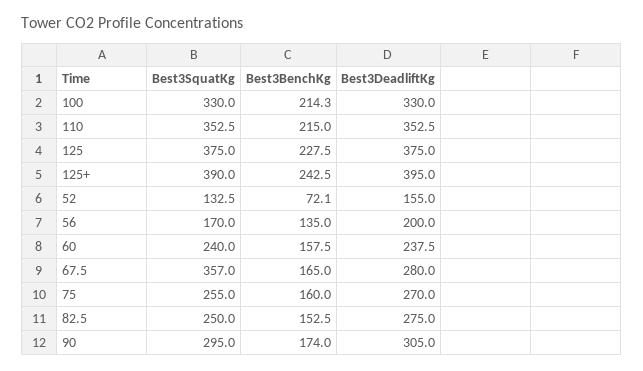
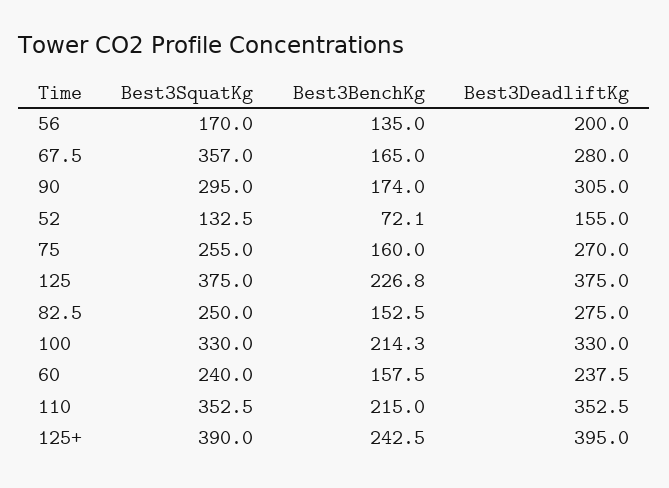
  {
    "Best3SquatKg": {
      "100": 330,
      "110": 352.5,
      "125": 375,
      "125+": 390,
      "52": 132.5,
      "56": 170,
      "60": 240,
      "67.5": 357,
      "75": 255,
      "82.5": 250,
      "90": 295
    },
    "Best3BenchKg": {
      "100": 214.3,
      "110": 215,
-     "125": 227.5,
+     "125": 226.8,
      "125+": 242.5,
      "52": 72.1,
      "56": 135,
      "60": 157.5,
      "67.5": 165,
      "75": 160,
      "82.5": 152.5,
      "90": 174
    },
    "Best3DeadliftKg": {
      "100": 330,
      "110": 352.5,
      "125": 375,
      "125+": 395,
      "52": 155,
      "56": 200,
      "60": 237.5,
      "67.5": 280,
      "75": 270,
      "82.5": 275,
      "90": 305
    }
  }

